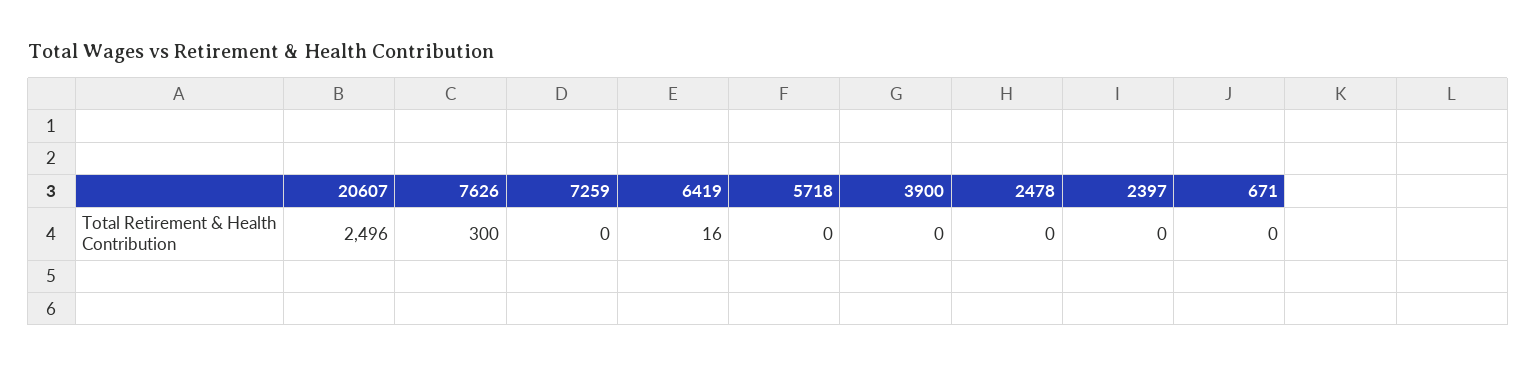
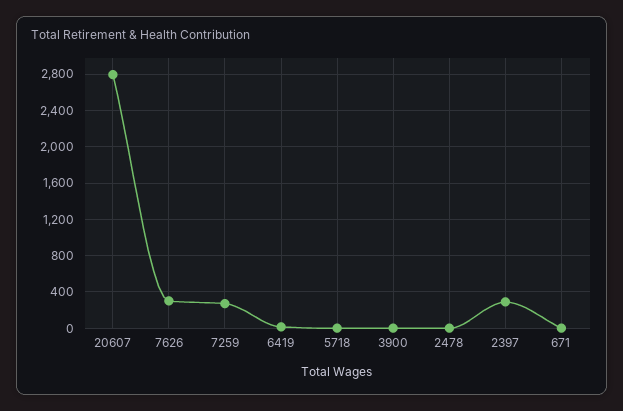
  {
-   "20607": 2496,
+   "20607": 2800,
    "7626": 300,
-   "7259": 0,
+   "7259": 300,
    "6419": 16,
    "5718": 0,
    "3900": 0,
    "2478": 0,
-   "2397": 0,
+   "2397": 300,
    "671": 0
  }

